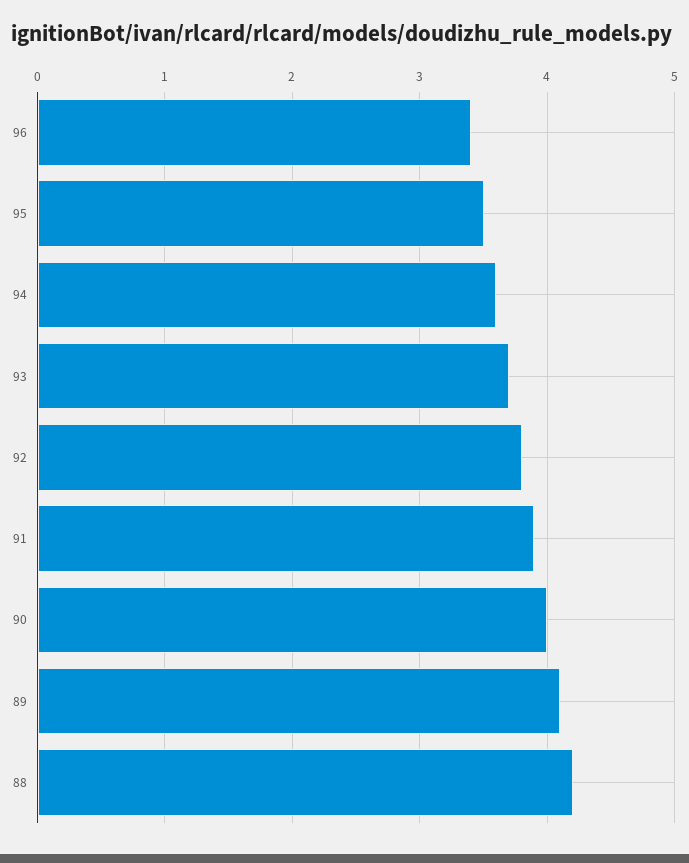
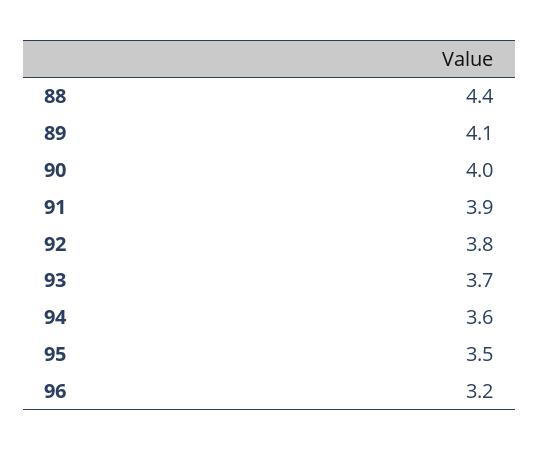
  {
-   "96": 3.4,
+   "96": 3.2,
    "95": 3.5,
    "94": 3.6,
    "93": 3.7,
    "92": 3.8,
    "91": 3.9,
    "90": 4,
    "89": 4.1,
-   "88": 4.2
+   "88": 4.4
  }

